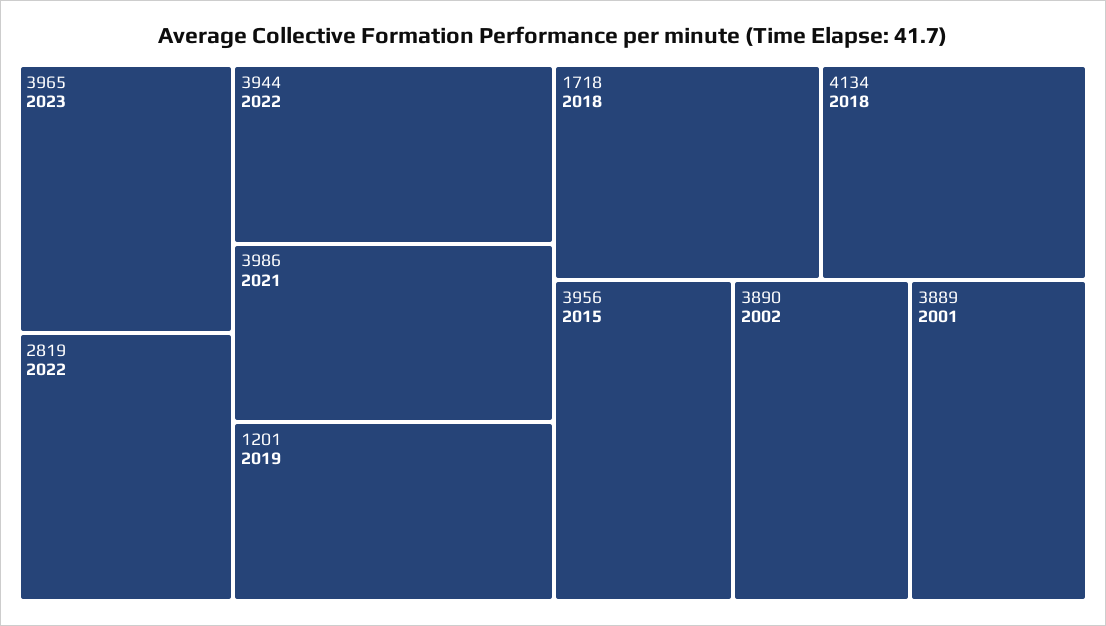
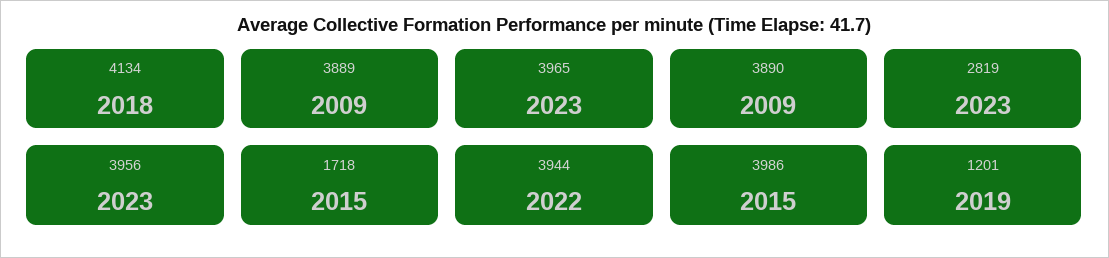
  {
    "3965": 2023,
-   "2819": 2022,
+   "2819": 2023,
    "3944": 2022,
-   "3986": 2021,
+   "3986": 2015,
    "1201": 2019,
-   "1718": 2018,
+   "1718": 2015,
    "4134": 2018,
-   "3956": 2015,
+   "3956": 2023,
-   "3890": 2002,
+   "3890": 2009,
-   "3889": 2001
+   "3889": 2009
  }

